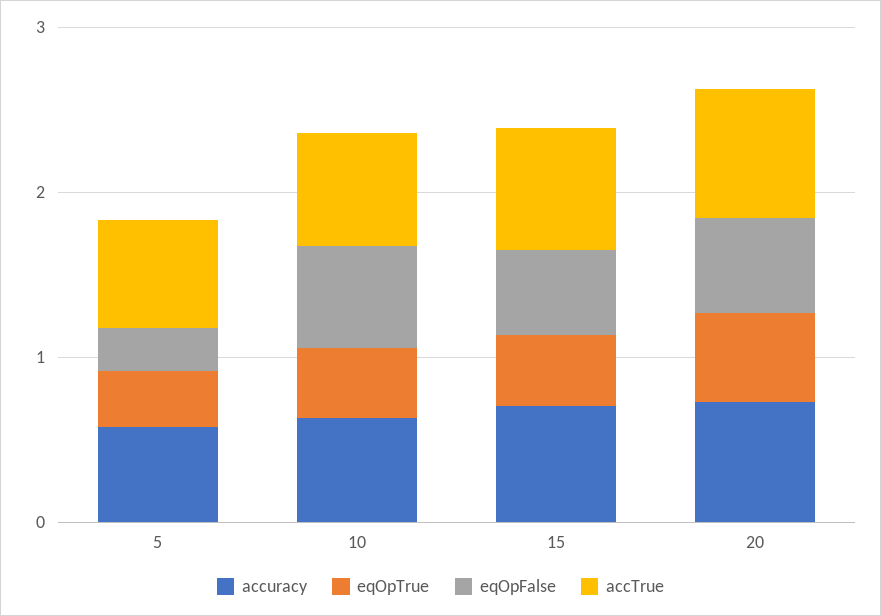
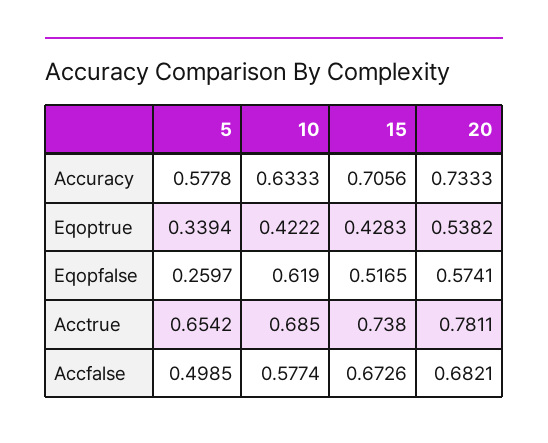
  {
    "accuracy": {
      "5": 0.5778,
      "10": 0.6333,
      "15": 0.7056,
      "20": 0.7333
    },
    "eqOpTrue": {
      "5": 0.3394,
      "10": 0.4222,
      "15": 0.4283,
      "20": 0.5382
    },
    "eqOpFalse": {
      "5": 0.2597,
      "10": 0.619,
      "15": 0.5165,
      "20": 0.5741
    },
    "accTrue": {
      "5": 0.6542,
      "10": 0.685,
      "15": 0.738,
      "20": 0.7811
-   }
+   },
+   "Accfalse": {
+     "5": 0.4985,
+     "10": 0.5774,
+     "15": 0.6726,
+     "20": 0.6821
+   }
  }

